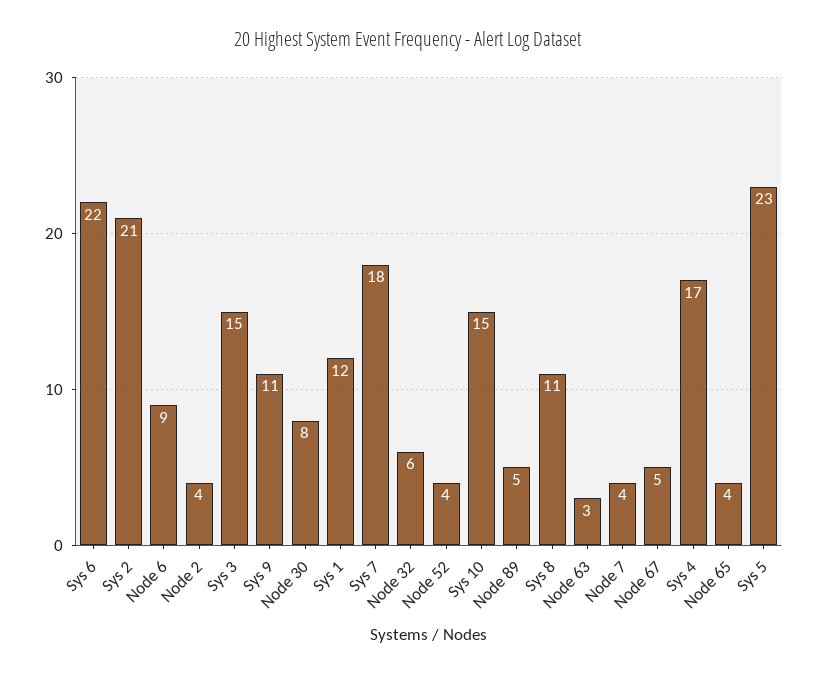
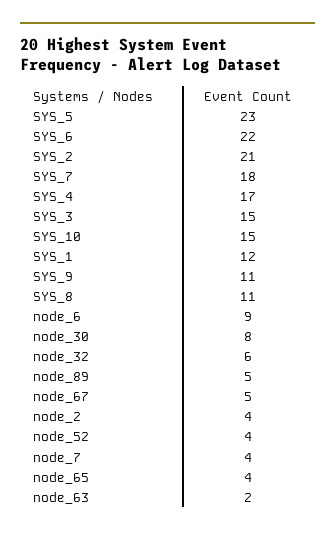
  {
    "Sys 6": 22,
    "Sys 2": 21,
    "Node 6": 9,
    "Node 2": 4,
    "Sys 3": 15,
    "Sys 9": 11,
    "Node 30": 8,
    "Sys 1": 12,
    "Sys 7": 18,
    "Node 32": 6,
    "Node 52": 4,
    "Sys 10": 15,
    "Node 89": 5,
    "Sys 8": 11,
-   "Node 63": 3,
+   "Node 63": 2,
    "Node 7": 4,
    "Node 67": 5,
    "Sys 4": 17,
    "Node 65": 4,
    "Sys 5": 23
  }

